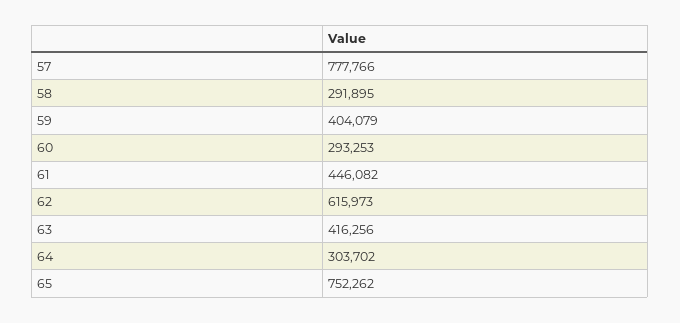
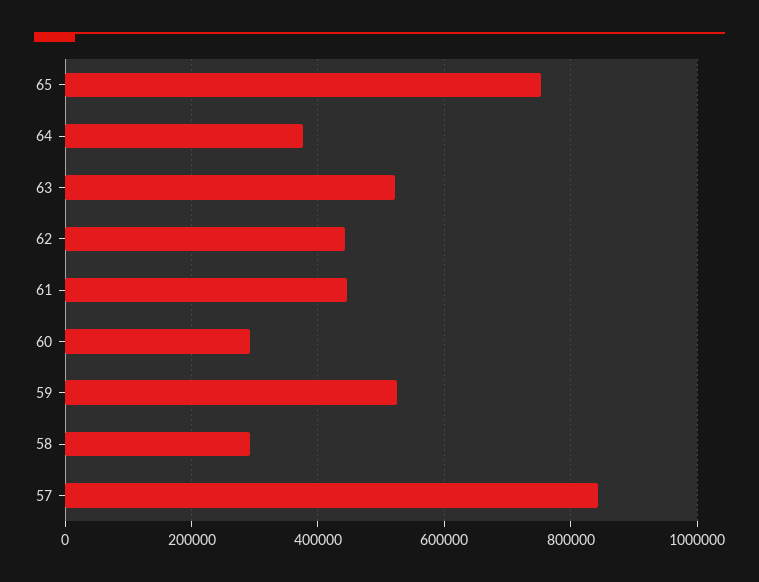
  {
-   "57": 777766,
+   "57": 840000,
    "58": 291895,
-   "59": 404079,
+   "59": 520000,
    "60": 293253,
    "61": 446082,
-   "62": 615973,
+   "62": 440000,
-   "63": 416256,
+   "63": 520000,
-   "64": 303702,
+   "64": 380000,
    "65": 752262
  }

